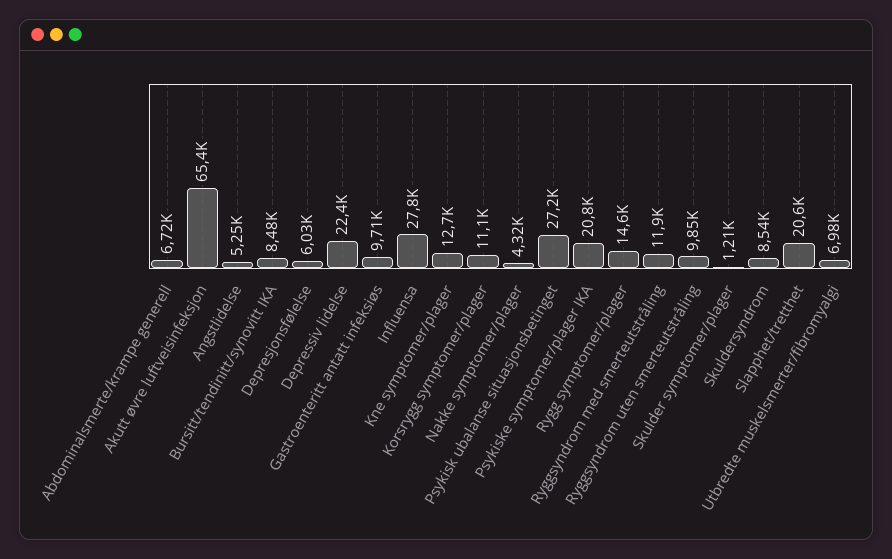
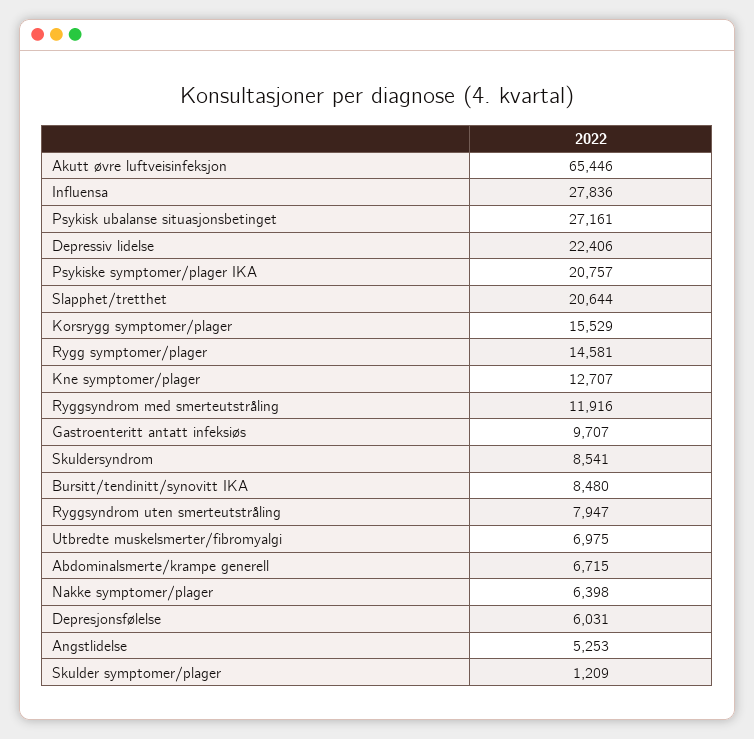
  {
    "Abdominalsmerte/krampe generell": 6715,
    "Akutt øvre luftveisinfeksjon": 65446,
    "Angstlidelse": 5253,
    "Bursitt/tendinitt/synovitt IKA": 8480,
    "Depresjonsfølelse": 6031,
    "Depressiv lidelse": 22406,
    "Gastroenteritt antatt infeksiøs": 9707,
    "Influensa": 27836,
    "Kne symptomer/plager": 12707,
-   "Korsrygg symptomer/plager": 11100,
+   "Korsrygg symptomer/plager": 15529,
-   "Nakke symptomer/plager": 4320,
+   "Nakke symptomer/plager": 6398,
    "Psykisk ubalanse situasjonsbetinget": 27161,
    "Psykiske symptomer/plager IKA": 20757,
    "Rygg symptomer/plager": 14581,
    "Ryggsyndrom med smerteutstråling": 11916,
-   "Ryggsyndrom uten smerteutstråling": 9850,
+   "Ryggsyndrom uten smerteutstråling": 7947,
    "Skulder symptomer/plager": 1209,
    "Skuldersyndrom": 8541,
    "Slapphet/tretthet": 20644,
    "Utbredte muskelsmerter/fibromyalgi": 6975
  }

